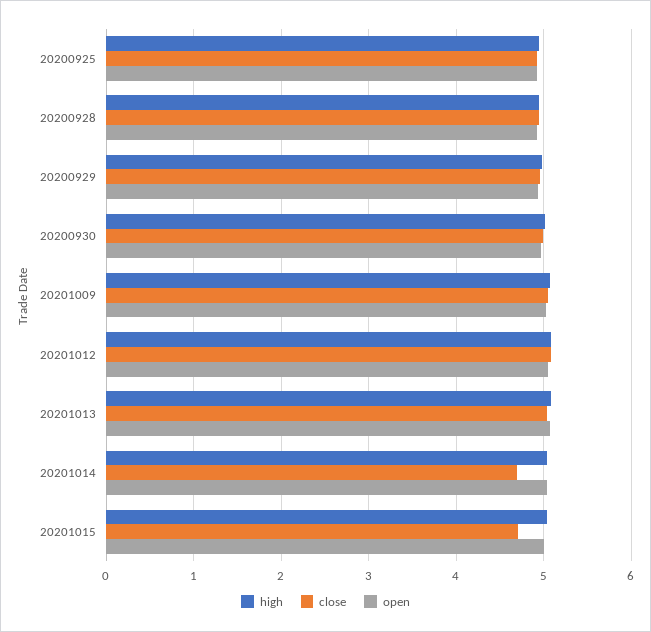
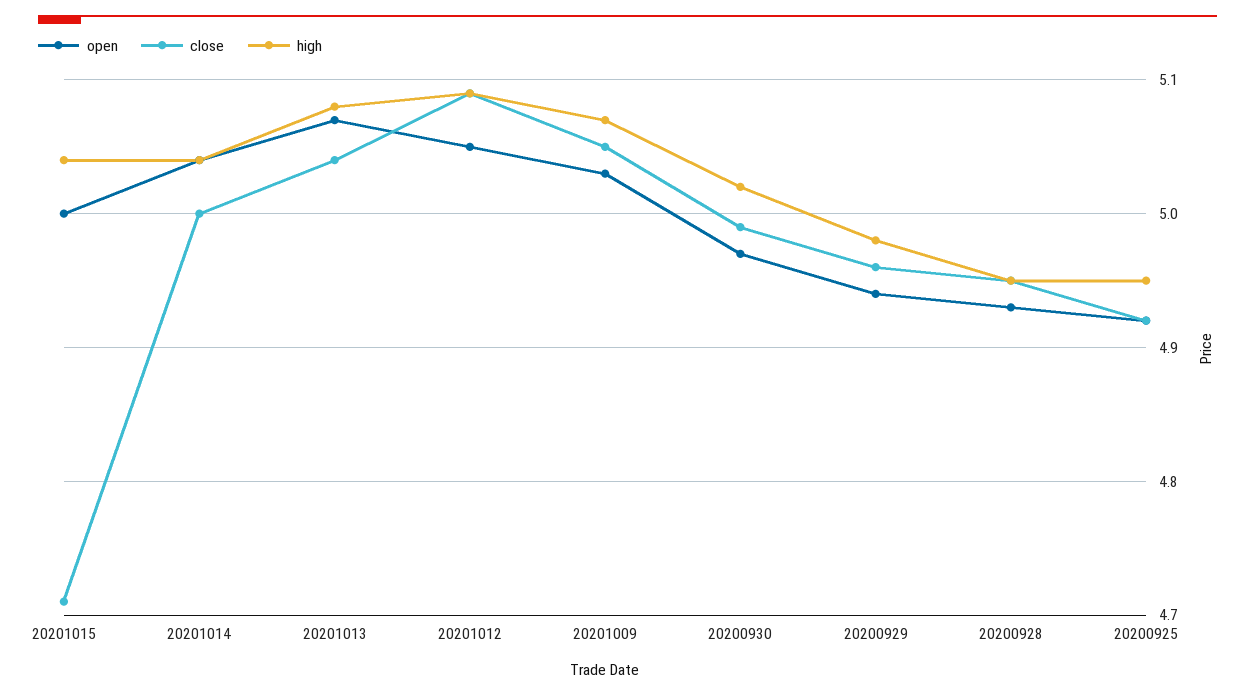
  {
    "high": {
      "20200925": 4.95,
      "20200928": 4.95,
      "20200929": 4.98,
      "20200930": 5.02,
      "20201009": 5.07,
      "20201012": 5.09,
      "20201013": 5.08,
      "20201014": 5.04,
      "20201015": 5.04
    },
    "close": {
      "20200925": 4.92,
      "20200928": 4.95,
      "20200929": 4.96,
      "20200930": 4.99,
      "20201009": 5.05,
      "20201012": 5.09,
      "20201013": 5.04,
-     "20201014": 4.7,
+     "20201014": 5,
      "20201015": 4.71
    },
    "open": {
      "20200925": 4.92,
      "20200928": 4.93,
      "20200929": 4.94,
      "20200930": 4.97,
      "20201009": 5.03,
      "20201012": 5.05,
      "20201013": 5.07,
      "20201014": 5.04,
      "20201015": 5
    }
  }

